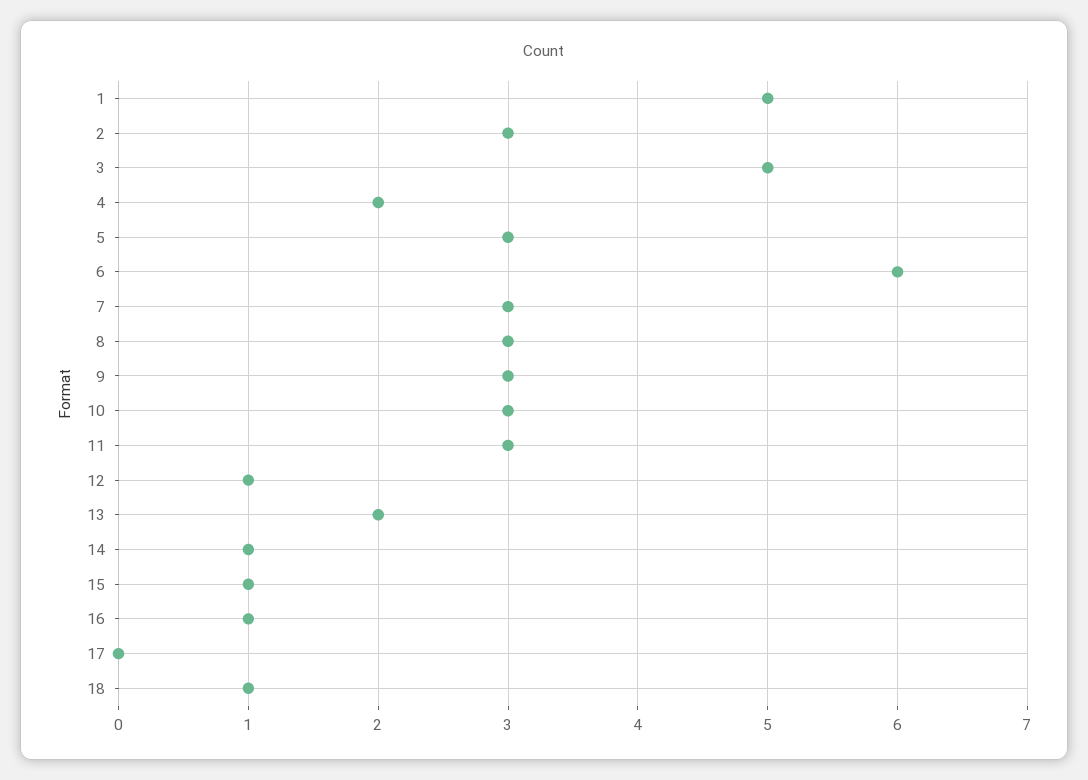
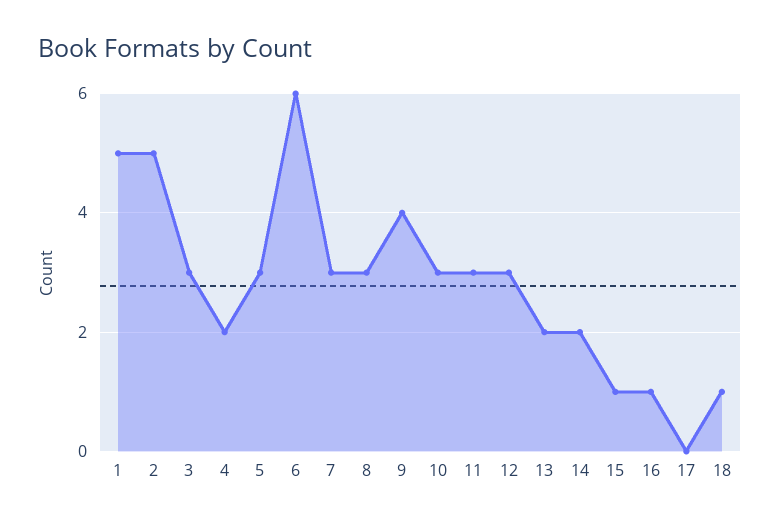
  {
    "1": 5,
-   "2": 3,
+   "2": 5,
-   "3": 5,
+   "3": 3,
    "4": 2,
    "5": 3,
    "6": 6,
    "7": 3,
    "8": 3,
-   "9": 3,
+   "9": 4,
    "10": 3,
    "11": 3,
-   "12": 1,
+   "12": 3,
    "13": 2,
-   "14": 1,
+   "14": 2,
    "15": 1,
    "16": 1,
    "17": 0,
    "18": 1
  }

